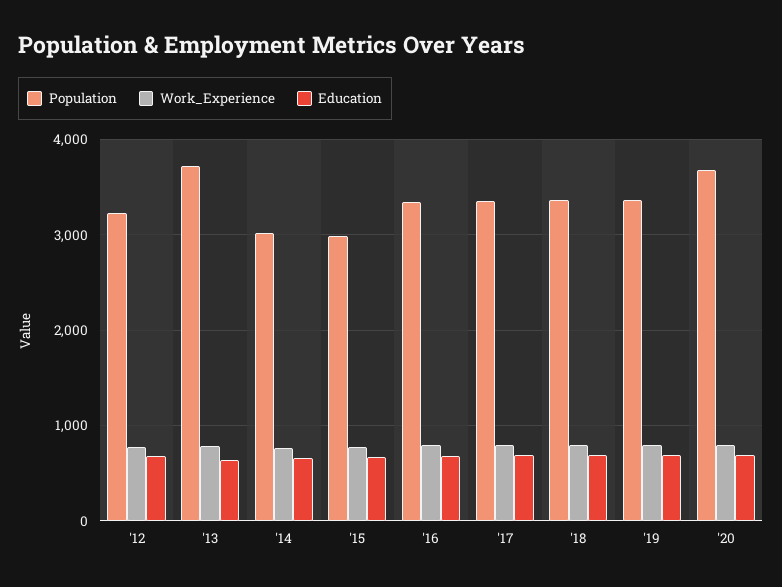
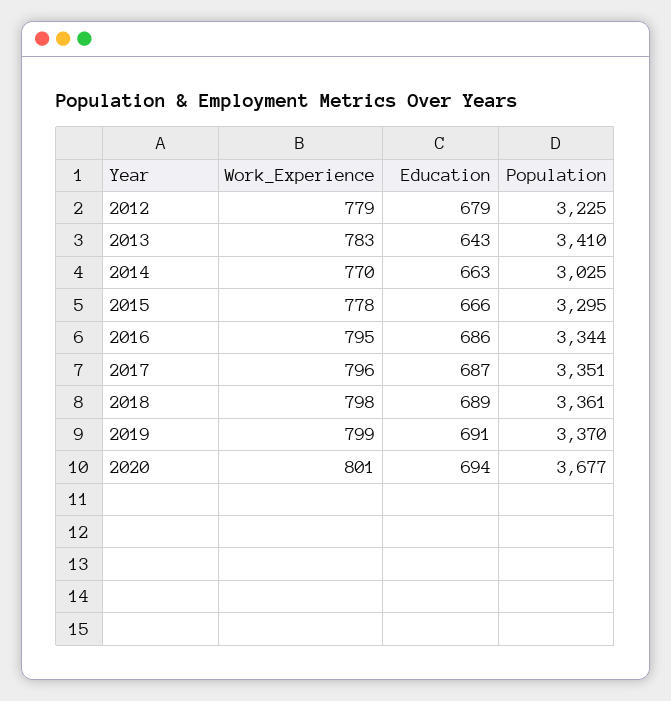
  {
    "Population": {
      "'12": 3225,
-     "'13": 3700,
+     "'13": 3410,
      "'14": 3025,
-     "'15": 3000,
+     "'15": 3295,
      "'16": 3344,
      "'17": 3351,
      "'18": 3361,
      "'19": 3370,
      "'20": 3677
    },
    "Work_Experience": {
      "'12": 779,
      "'13": 783,
      "'14": 770,
      "'15": 778,
      "'16": 795,
      "'17": 796,
      "'18": 798,
      "'19": 799,
      "'20": 801
    },
    "Education": {
      "'12": 679,
      "'13": 643,
      "'14": 663,
      "'15": 666,
      "'16": 686,
      "'17": 687,
      "'18": 689,
      "'19": 691,
      "'20": 694
    }
  }

